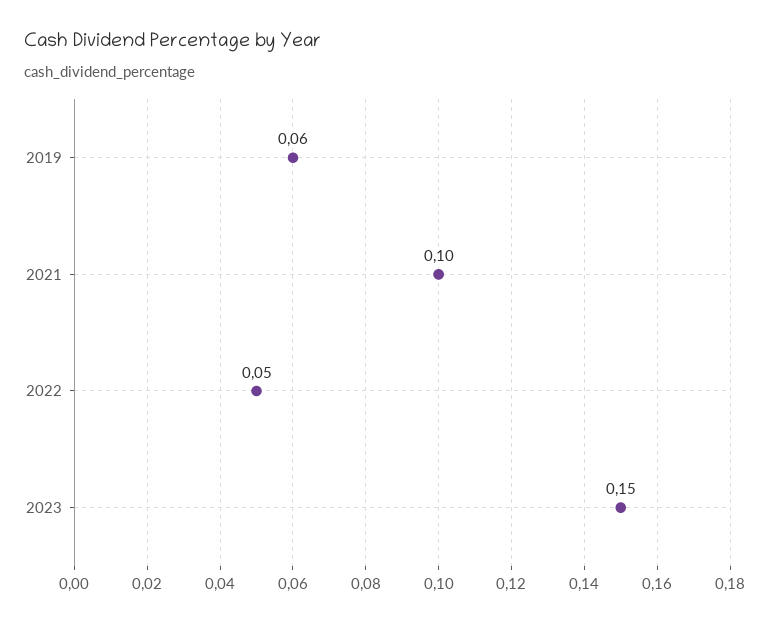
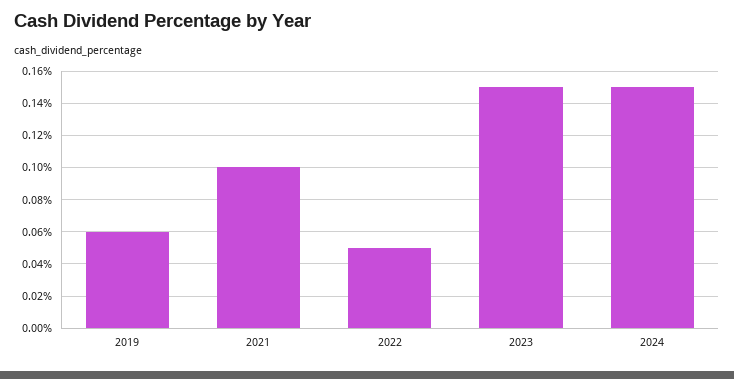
  {
    "2019": 0.06,
    "2021": 0.1,
    "2022": 0.05,
-   "2023": 0.15
+   "2023": 0.15,
+   "2024": 0.15
  }

